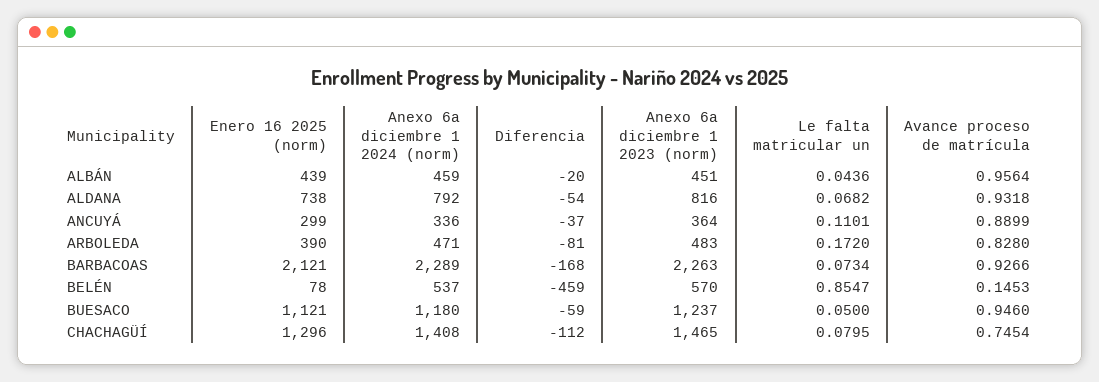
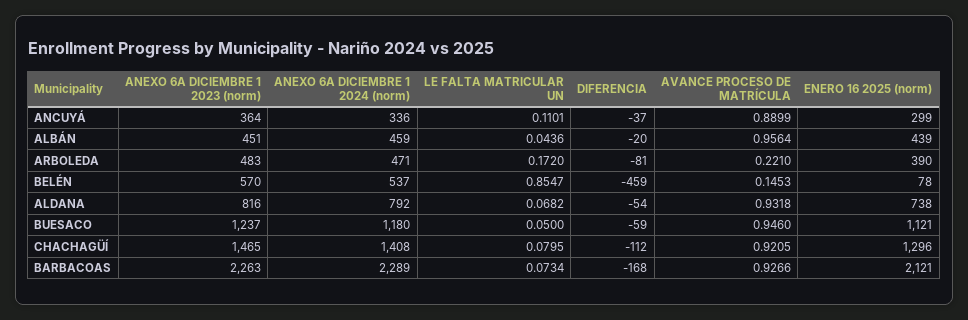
  {
    "Enero 16 2025 (norm)": {
      "ALBÁN": 439,
      "ALDANA": 738,
      "ANCUYÁ": 299,
      "ARBOLEDA": 390,
      "BARBACOAS": 2121,
      "BELÉN": 78,
      "BUESACO": 1121,
      "CHACHAGÜÍ": 1296
    },
    "Anexo 6a diciembre 1 2024 (norm)": {
      "ALBÁN": 459,
      "ALDANA": 792,
      "ANCUYÁ": 336,
      "ARBOLEDA": 471,
      "BARBACOAS": 2289,
      "BELÉN": 537,
      "BUESACO": 1180,
      "CHACHAGÜÍ": 1408
    },
    "Diferencia": {
      "ALBÁN": -20,
      "ALDANA": -54,
      "ANCUYÁ": -37,
      "ARBOLEDA": -81,
      "BARBACOAS": -168,
      "BELÉN": -459,
      "BUESACO": -59,
      "CHACHAGÜÍ": -112
    },
    "Anexo 6a diciembre 1 2023 (norm)": {
      "ALBÁN": 451,
      "ALDANA": 816,
      "ANCUYÁ": 364,
      "ARBOLEDA": 483,
      "BARBACOAS": 2263,
      "BELÉN": 570,
      "BUESACO": 1237,
      "CHACHAGÜÍ": 1465
    },
    "Le falta matricular un": {
      "ALBÁN": 0.0436,
      "ALDANA": 0.0682,
      "ANCUYÁ": 0.1101,
      "ARBOLEDA": 0.172,
      "BARBACOAS": 0.0734,
      "BELÉN": 0.8547,
      "BUESACO": 0.05,
      "CHACHAGÜÍ": 0.0795
    },
    "Avance proceso de matrícula": {
      "ALBÁN": 0.9564,
      "ALDANA": 0.9318,
      "ANCUYÁ": 0.8899,
-     "ARBOLEDA": 0.828,
+     "ARBOLEDA": 0.221,
      "BARBACOAS": 0.9266,
      "BELÉN": 0.1453,
      "BUESACO": 0.946,
-     "CHACHAGÜÍ": 0.7454
+     "CHACHAGÜÍ": 0.9205
    }
  }

